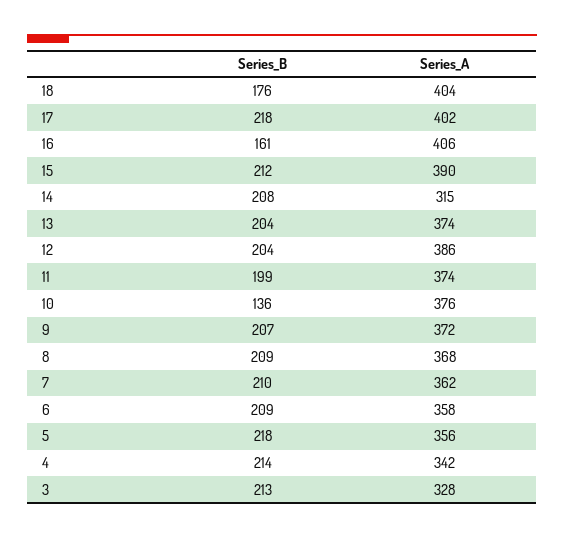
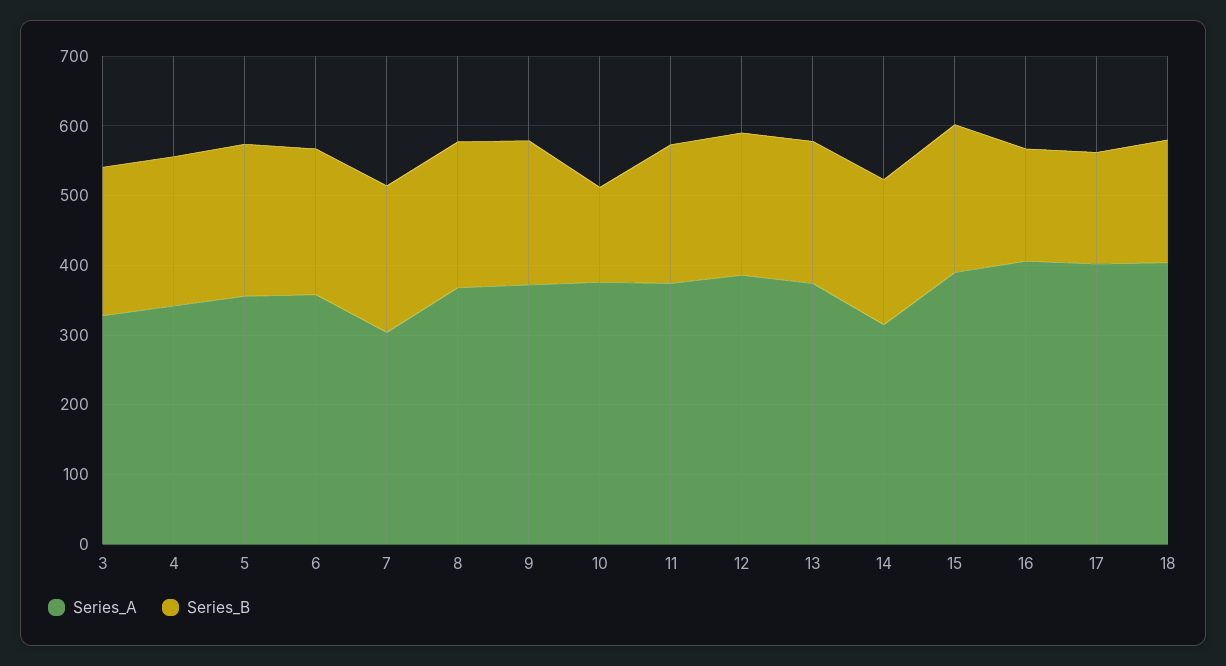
  {
    "Series_B": {
      "18": 176,
-     "17": 218,
+     "17": 160,
      "16": 161,
      "15": 212,
      "14": 208,
      "13": 204,
      "12": 204,
      "11": 199,
      "10": 136,
      "9": 207,
      "8": 209,
      "7": 210,
      "6": 209,
      "5": 218,
      "4": 214,
      "3": 213
    },
    "Series_A": {
      "18": 404,
      "17": 402,
      "16": 406,
      "15": 390,
      "14": 315,
      "13": 374,
      "12": 386,
      "11": 374,
      "10": 376,
      "9": 372,
      "8": 368,
-     "7": 362,
+     "7": 300,
      "6": 358,
      "5": 356,
      "4": 342,
      "3": 328
    }
  }

